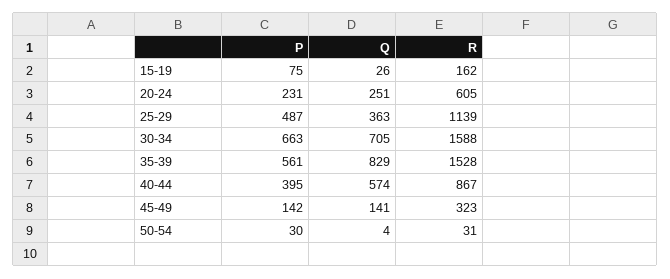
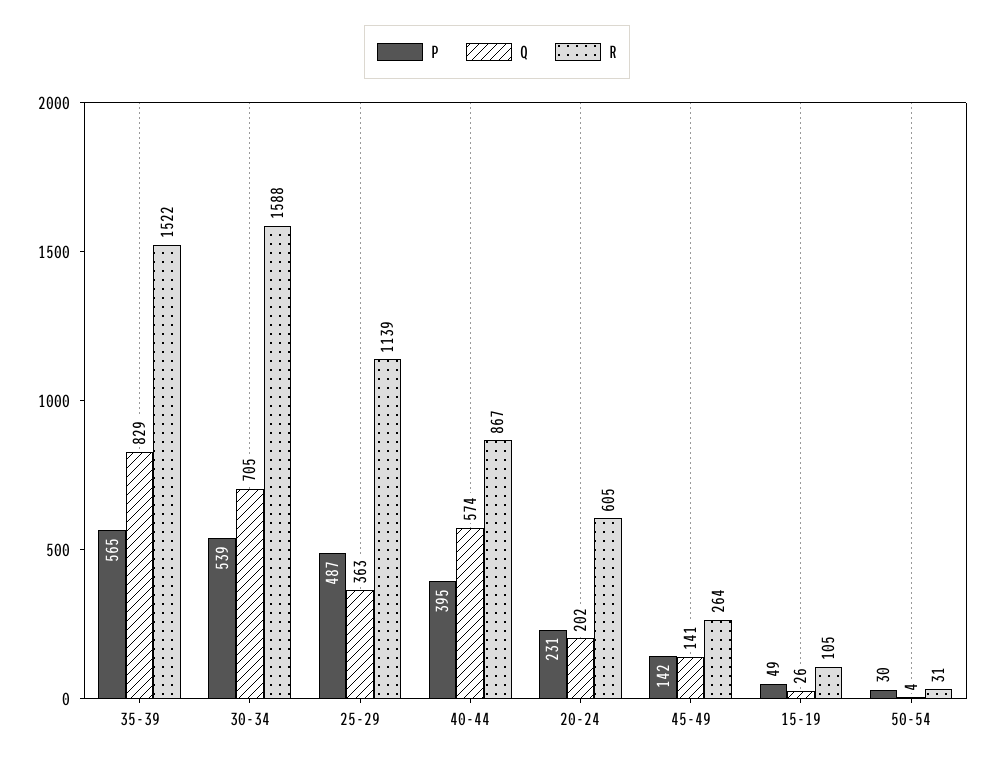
  {
    "P": {
-     "15-19": 75,
+     "15-19": 49,
      "20-24": 231,
      "25-29": 487,
-     "30-34": 663,
+     "30-34": 539,
-     "35-39": 561,
+     "35-39": 565,
      "40-44": 395,
      "45-49": 142,
      "50-54": 30
    },
    "Q": {
      "15-19": 26,
-     "20-24": 251,
+     "20-24": 202,
      "25-29": 363,
      "30-34": 705,
      "35-39": 829,
      "40-44": 574,
      "45-49": 141,
      "50-54": 4
    },
    "R": {
-     "15-19": 162,
+     "15-19": 105,
      "20-24": 605,
      "25-29": 1139,
      "30-34": 1588,
-     "35-39": 1528,
+     "35-39": 1522,
      "40-44": 867,
-     "45-49": 323,
+     "45-49": 264,
      "50-54": 31
    }
  }

